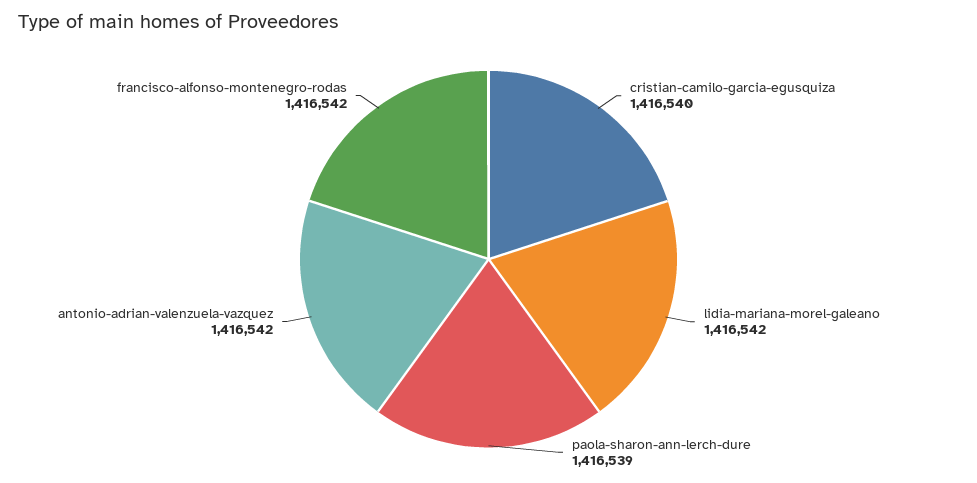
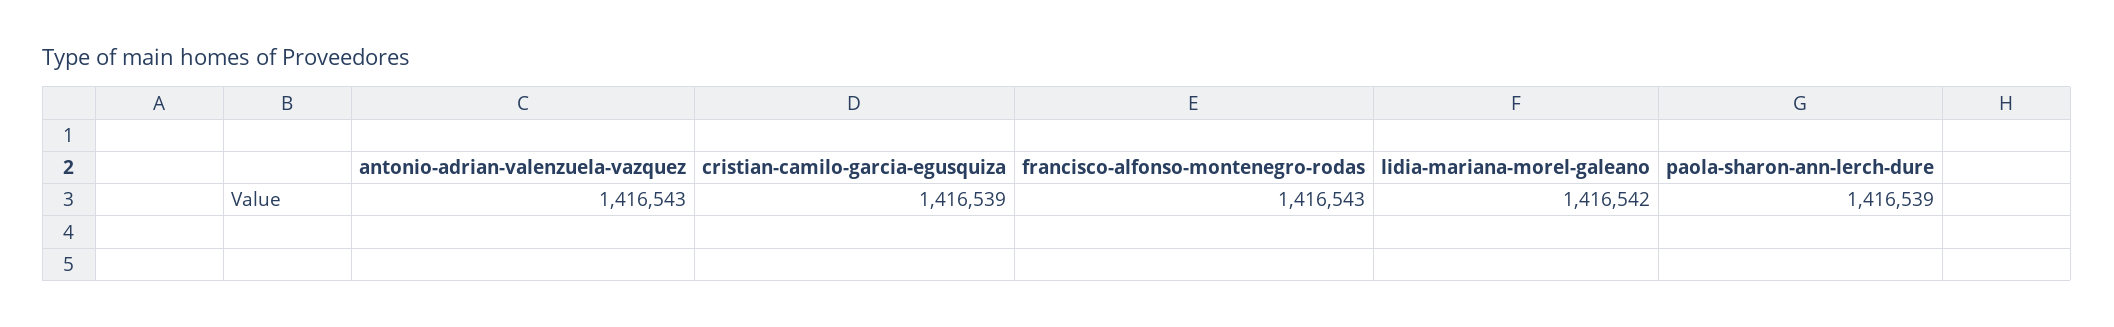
  {
-   "cristian-camilo-garcia-egusquiza": 1416540,
+   "cristian-camilo-garcia-egusquiza": 1416539,
    "lidia-mariana-morel-galeano": 1416542,
    "paola-sharon-ann-lerch-dure": 1416539,
-   "antonio-adrian-valenzuela-vazquez": 1416542,
+   "antonio-adrian-valenzuela-vazquez": 1416543,
-   "francisco-alfonso-montenegro-rodas": 1416542
+   "francisco-alfonso-montenegro-rodas": 1416543
  }

